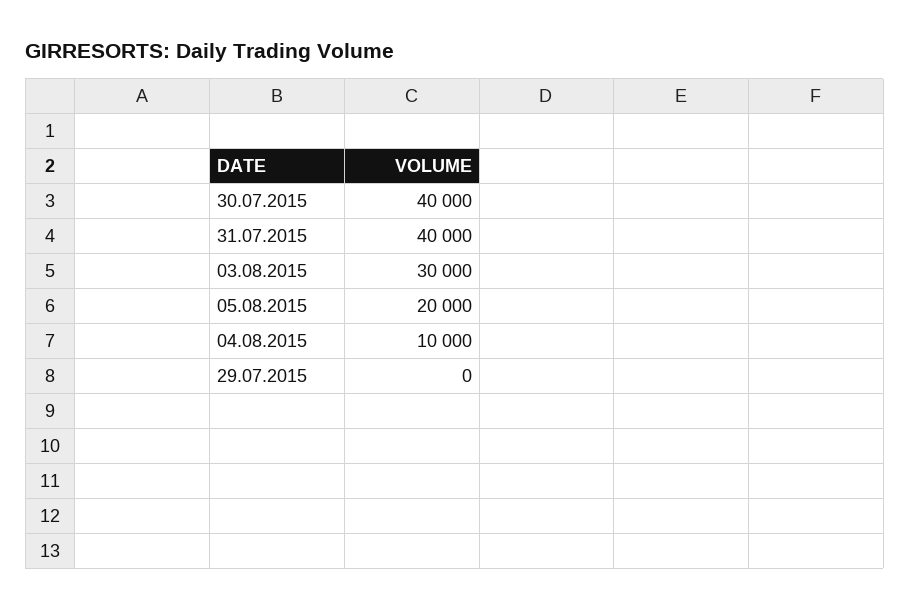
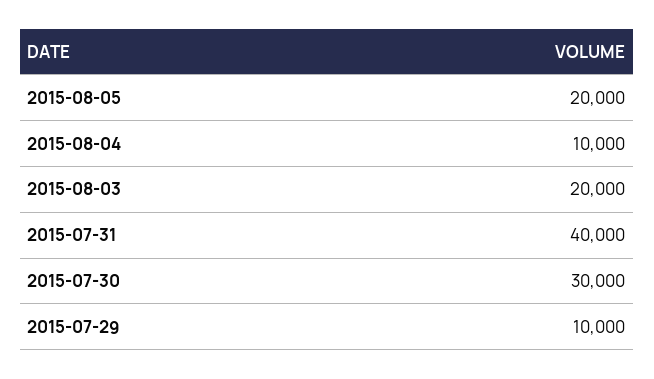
  {
-   "30.07.2015": 40000,
+   "30.07.2015": 30000,
    "31.07.2015": 40000,
-   "03.08.2015": 30000,
+   "03.08.2015": 20000,
    "05.08.2015": 20000,
    "04.08.2015": 10000,
-   "29.07.2015": 0
+   "29.07.2015": 10000
  }

